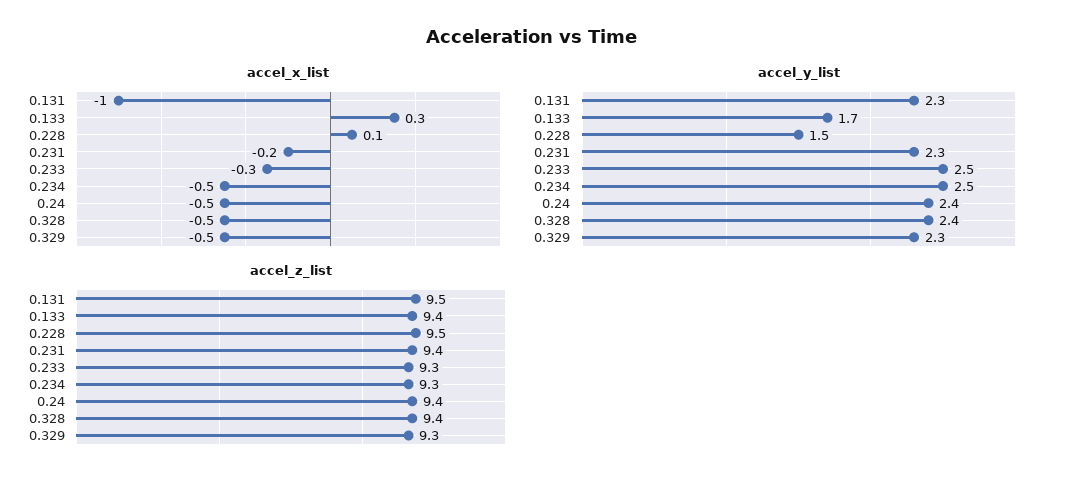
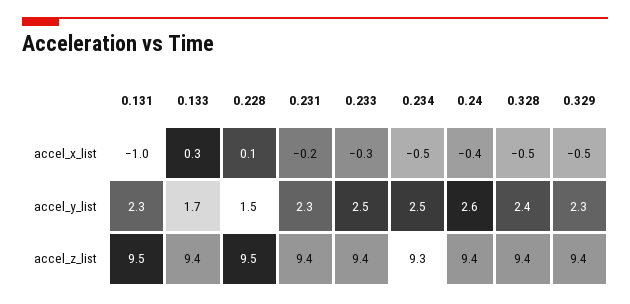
  {
    "accel_x_list": {
      "0.131": -1,
      "0.133": 0.3,
      "0.228": 0.1,
      "0.231": -0.2,
      "0.233": -0.3,
      "0.234": -0.5,
-     "0.24": -0.5,
+     "0.24": -0.4,
      "0.328": -0.5,
      "0.329": -0.5
    },
    "accel_y_list": {
      "0.131": 2.3,
      "0.133": 1.7,
      "0.228": 1.5,
      "0.231": 2.3,
      "0.233": 2.5,
      "0.234": 2.5,
-     "0.24": 2.4,
+     "0.24": 2.6,
      "0.328": 2.4,
      "0.329": 2.3
    },
    "accel_z_list": {
      "0.131": 9.5,
      "0.133": 9.4,
      "0.228": 9.5,
      "0.231": 9.4,
-     "0.233": 9.3,
+     "0.233": 9.4,
      "0.234": 9.3,
      "0.24": 9.4,
      "0.328": 9.4,
-     "0.329": 9.3
+     "0.329": 9.4
    }
  }

